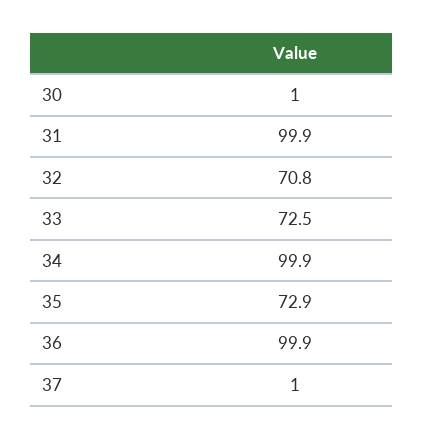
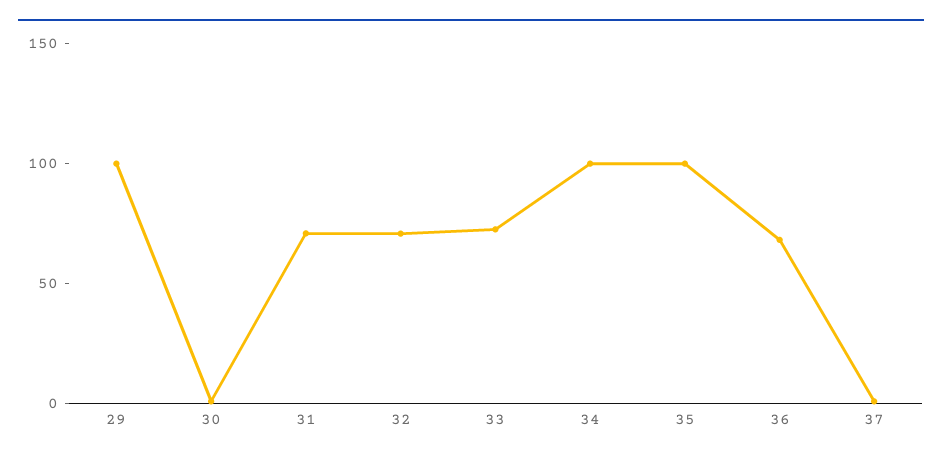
  {
    "30": 1,
-   "31": 99.9,
+   "31": 70,
    "32": 70.8,
    "33": 72.5,
    "34": 99.9,
-   "35": 72.9,
+   "35": 100,
-   "36": 99.9,
+   "36": 70,
-   "37": 1
+   "37": 1,
+   "29": 100
  }

